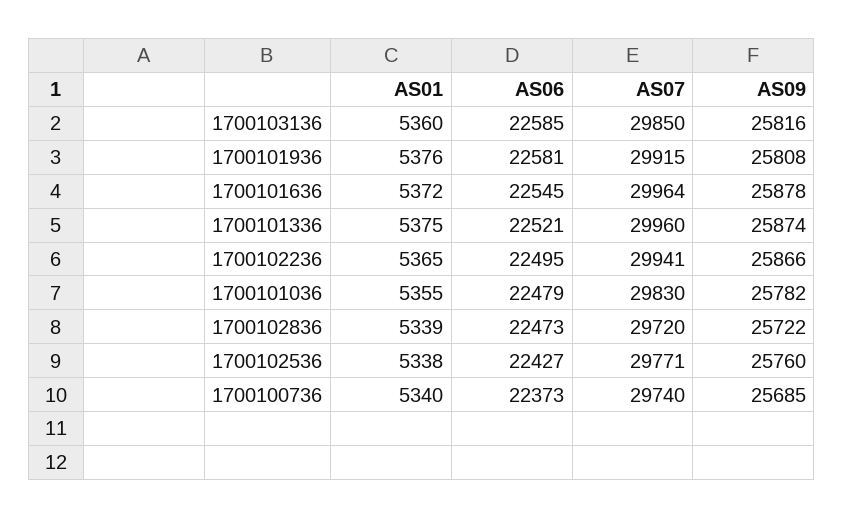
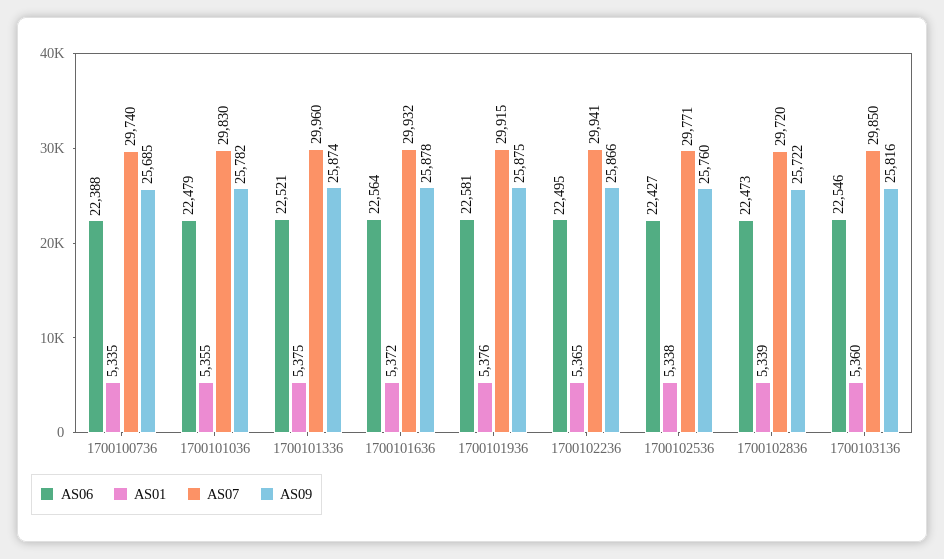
  {
    "AS01": {
      "1700103136": 5360,
      "1700101936": 5376,
      "1700101636": 5372,
      "1700101336": 5375,
      "1700102236": 5365,
      "1700101036": 5355,
      "1700102836": 5339,
      "1700102536": 5338,
-     "1700100736": 5340
+     "1700100736": 5335
    },
    "AS06": {
-     "1700103136": 22585,
+     "1700103136": 22546,
      "1700101936": 22581,
-     "1700101636": 22545,
+     "1700101636": 22564,
      "1700101336": 22521,
      "1700102236": 22495,
      "1700101036": 22479,
      "1700102836": 22473,
      "1700102536": 22427,
-     "1700100736": 22373
+     "1700100736": 22388
    },
    "AS07": {
      "1700103136": 29850,
      "1700101936": 29915,
-     "1700101636": 29964,
+     "1700101636": 29932,
      "1700101336": 29960,
      "1700102236": 29941,
      "1700101036": 29830,
      "1700102836": 29720,
      "1700102536": 29771,
      "1700100736": 29740
    },
    "AS09": {
      "1700103136": 25816,
-     "1700101936": 25808,
+     "1700101936": 25875,
      "1700101636": 25878,
      "1700101336": 25874,
      "1700102236": 25866,
      "1700101036": 25782,
      "1700102836": 25722,
      "1700102536": 25760,
      "1700100736": 25685
    }
  }

